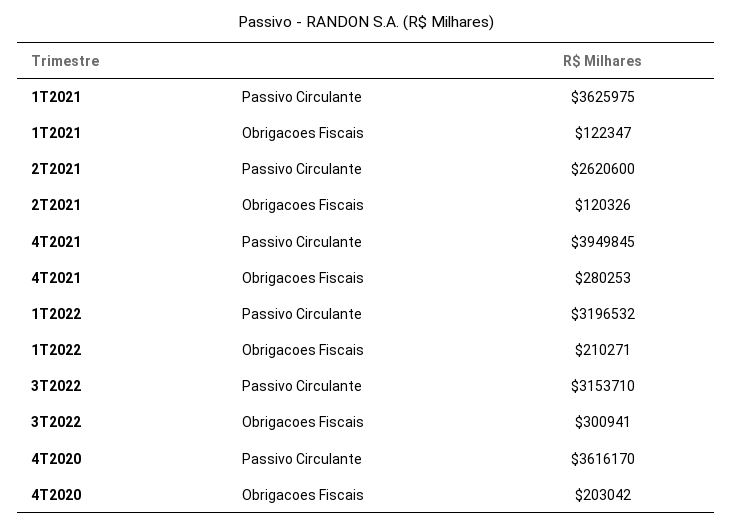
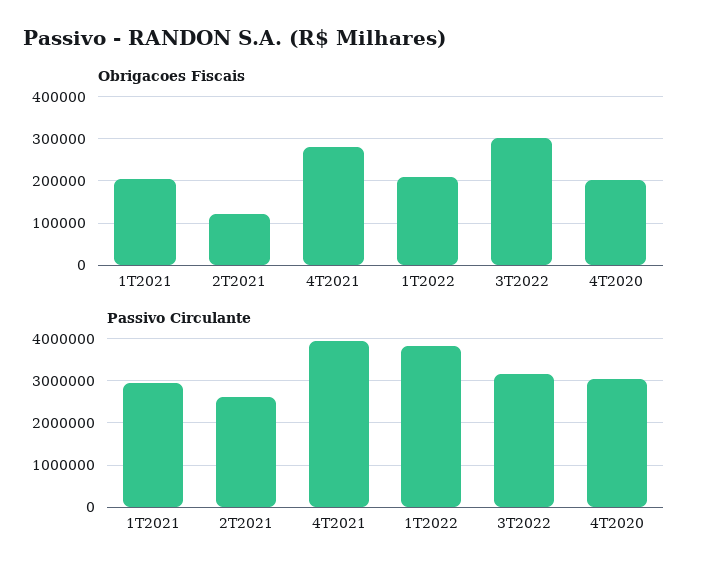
  {
    "Passivo Circulante": {
-     "1T2021": 3625975,
+     "1T2021": 3000000,
      "2T2021": 2620600,
      "4T2021": 3949845,
-     "1T2022": 3196532,
+     "1T2022": 3800000,
      "3T2022": 3153710,
-     "4T2020": 3616170
+     "4T2020": 3000000
    },
    "Obrigacoes Fiscais": {
-     "1T2021": 122347,
+     "1T2021": 200000,
      "2T2021": 120326,
      "4T2021": 280253,
      "1T2022": 210271,
      "3T2022": 300941,
      "4T2020": 203042
    }
  }

